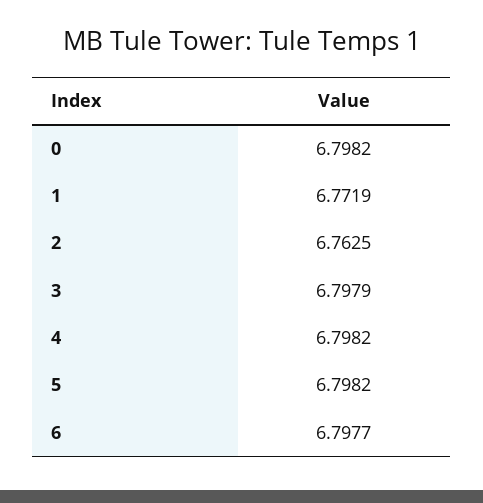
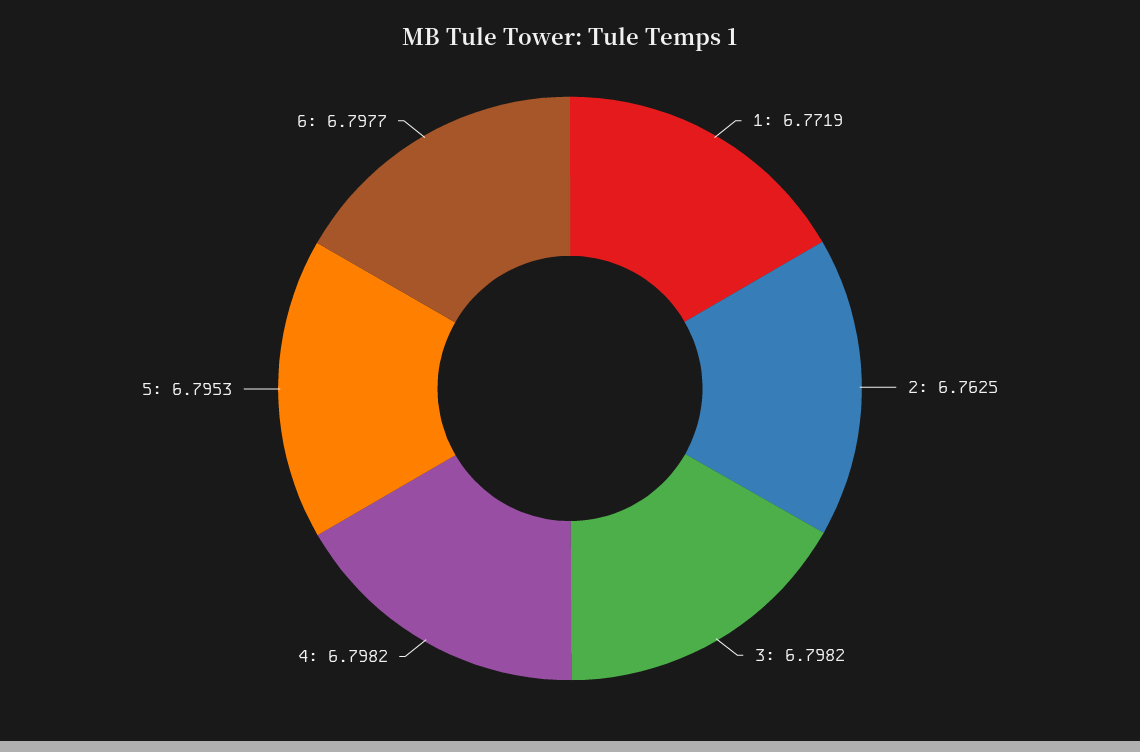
  {
-   "0": 6.7982,
    "1": 6.7719,
    "2": 6.7625,
-   "3": 6.7979,
+   "3": 6.7982,
    "4": 6.7982,
-   "5": 6.7982,
+   "5": 6.7953,
    "6": 6.7977
  }

